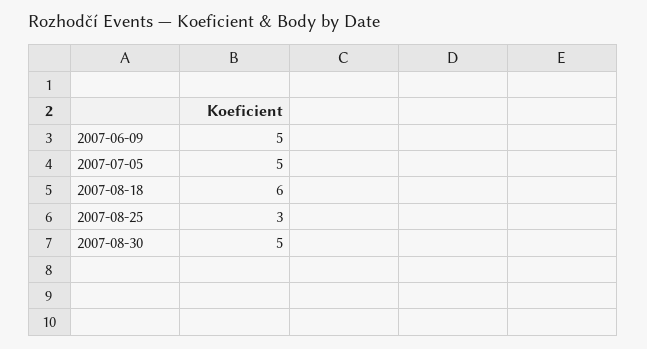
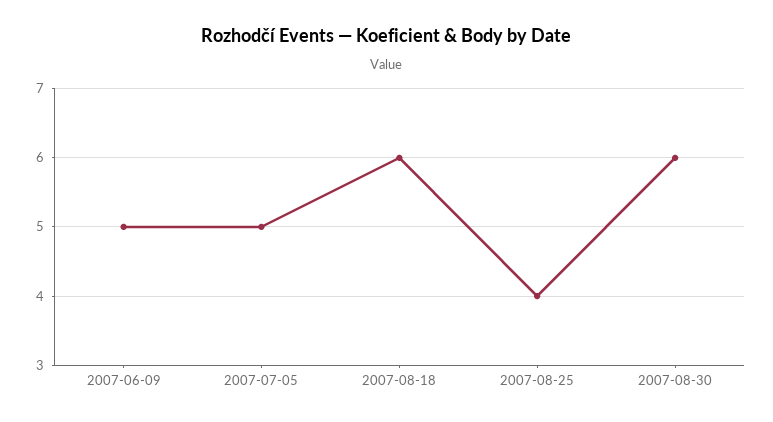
  {
    "2007-06-09": 5,
    "2007-07-05": 5,
    "2007-08-18": 6,
-   "2007-08-25": 3,
+   "2007-08-25": 4,
-   "2007-08-30": 5
+   "2007-08-30": 6
  }

